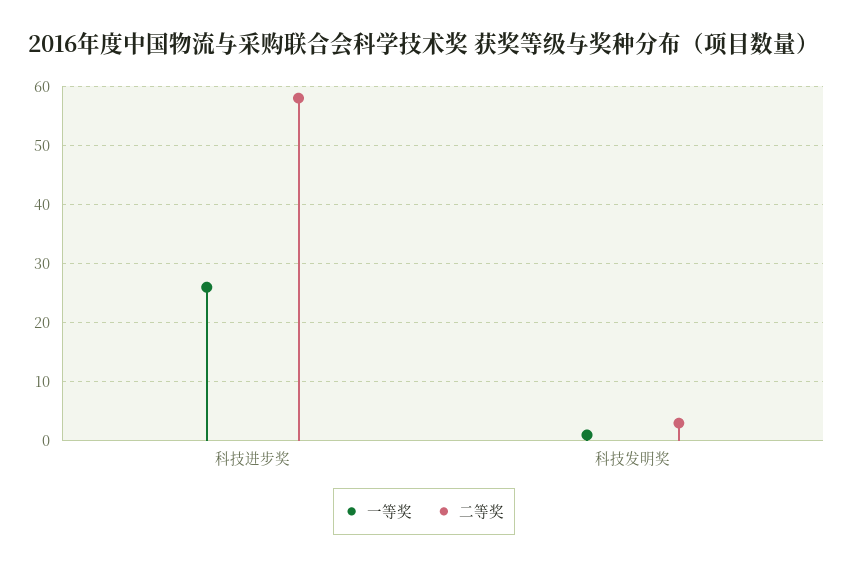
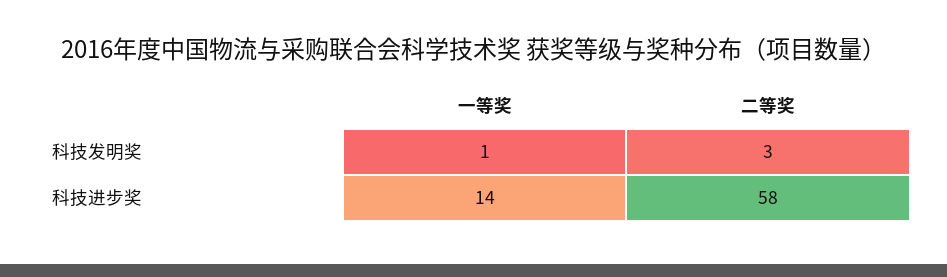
  {
    "一等奖": {
-     "科技进步奖": 25,
+     "科技进步奖": 14,
      "科技发明奖": 1
    },
    "二等奖": {
      "科技进步奖": 58,
      "科技发明奖": 3
    }
  }

